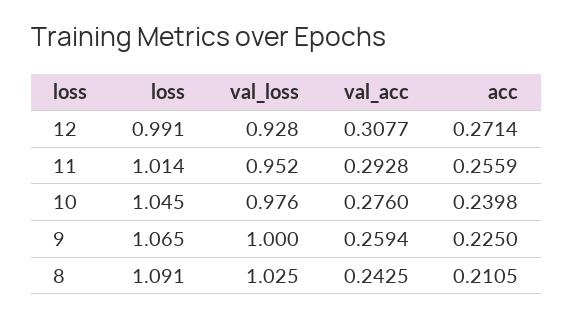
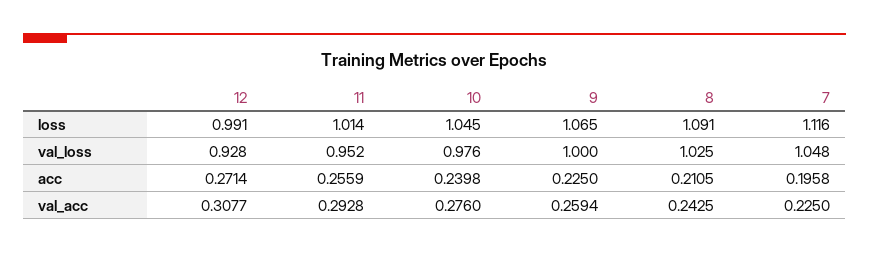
  {
    "loss": {
      "12": 0.991,
      "11": 1.014,
      "10": 1.045,
      "9": 1.065,
-     "8": 1.091
+     "8": 1.091,
+     "7": 1.116
    },
    "val_loss": {
      "12": 0.928,
      "11": 0.952,
      "10": 0.976,
      "9": 1,
-     "8": 1.025
+     "8": 1.025,
+     "7": 1.048
    },
    "val_acc": {
      "12": 0.3077,
      "11": 0.2928,
      "10": 0.276,
      "9": 0.2594,
-     "8": 0.2425
+     "8": 0.2425,
+     "7": 0.225
    },
    "acc": {
      "12": 0.2714,
      "11": 0.2559,
      "10": 0.2398,
      "9": 0.225,
-     "8": 0.2105
+     "8": 0.2105,
+     "7": 0.1958
    }
  }

